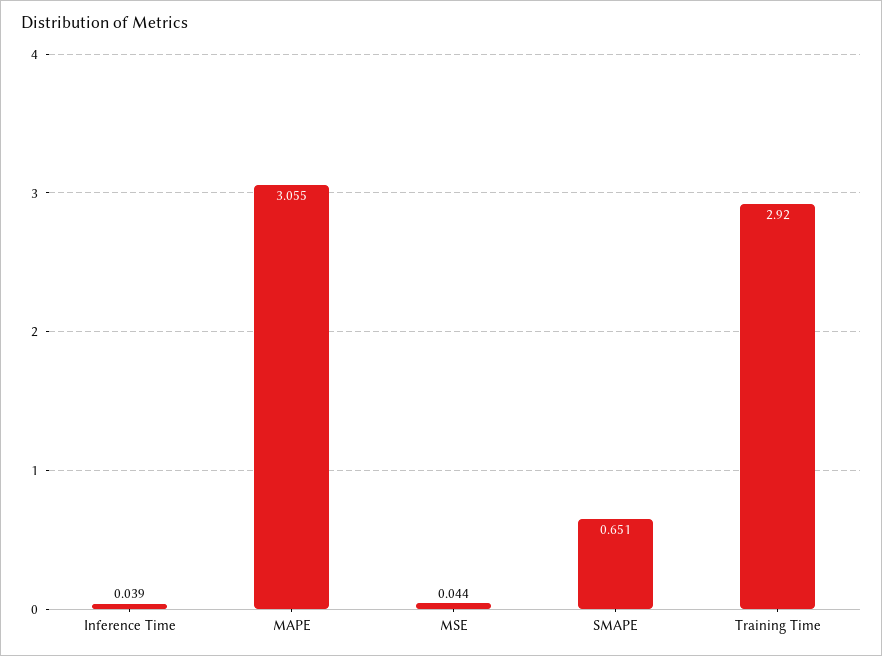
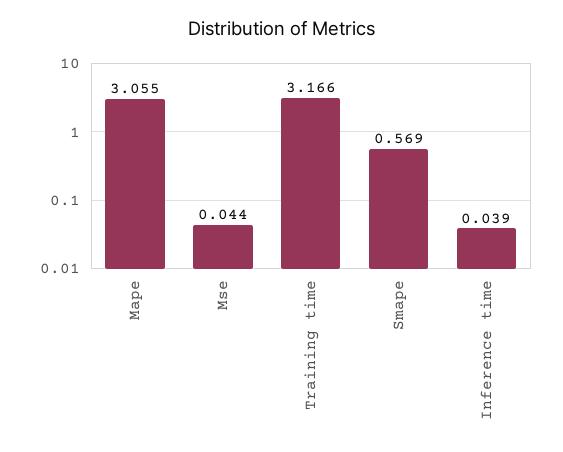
  {
    "Inference Time": 0.039,
    "MAPE": 3.055,
    "MSE": 0.044,
-   "SMAPE": 0.651,
+   "SMAPE": 0.569,
-   "Training Time": 2.92
+   "Training Time": 3.166
  }

